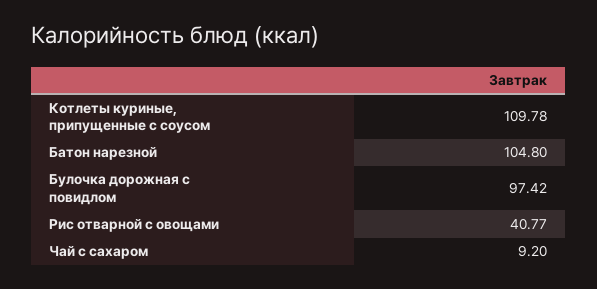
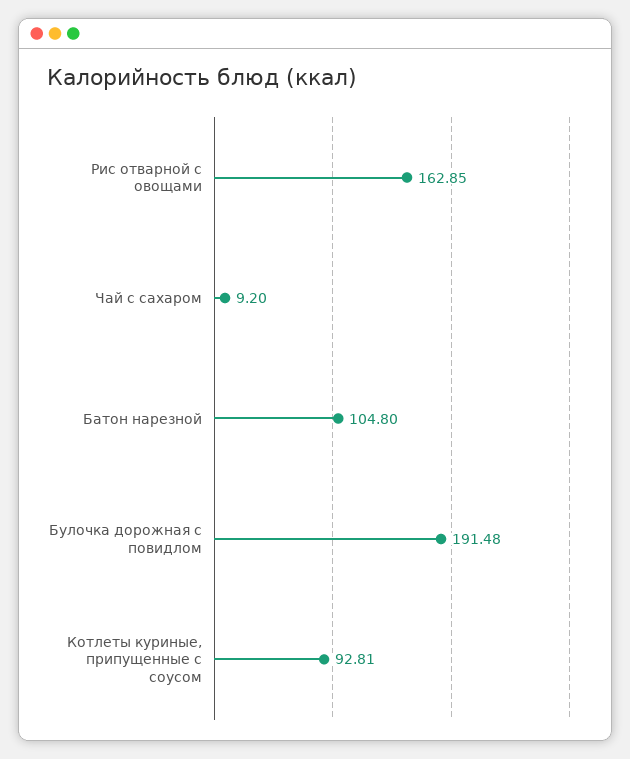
  {
-   "Котлеты куриные, припущенные с соусом": 109.78,
+   "Котлеты куриные, припущенные с соусом": 92.81,
    "Батон нарезной": 104.8,
-   "Булочка дорожная с повидлом": 97.42,
+   "Булочка дорожная с повидлом": 191.48,
-   "Рис отварной с овощами": 40.77,
+   "Рис отварной с овощами": 162.85,
    "Чай с сахаром": 9.2
  }

